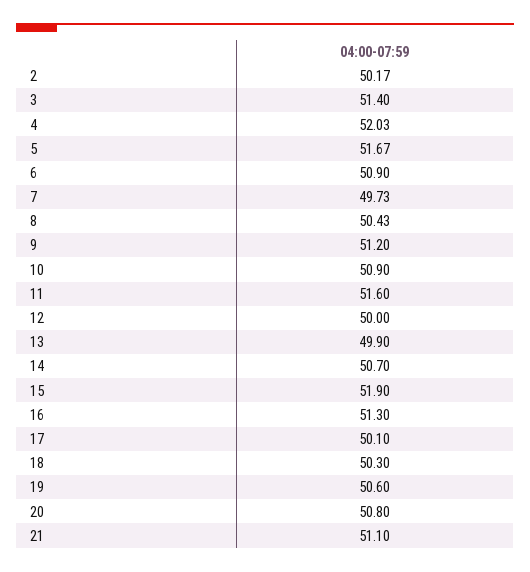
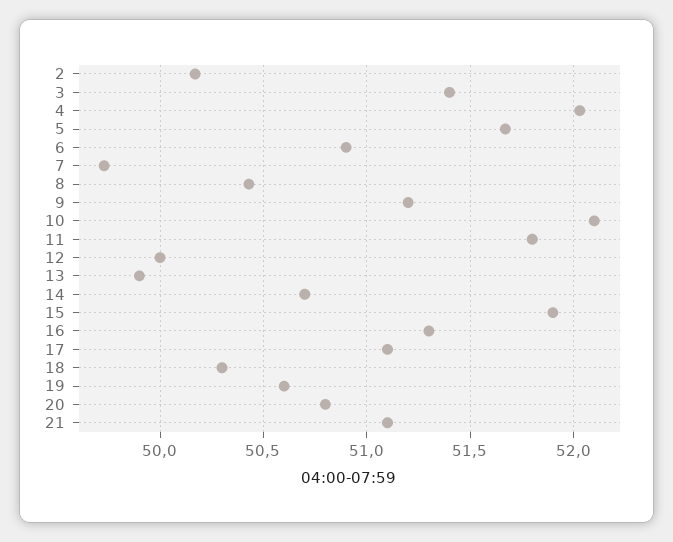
  {
    "2": 50.17,
    "3": 51.4,
    "4": 52.03,
    "5": 51.67,
    "6": 50.9,
    "7": 49.73,
    "8": 50.43,
    "9": 51.2,
-   "10": 50.9,
+   "10": 52.1,
-   "11": 51.6,
+   "11": 51.8,
    "12": 50,
    "13": 49.9,
    "14": 50.7,
    "15": 51.9,
    "16": 51.3,
-   "17": 50.1,
+   "17": 51.1,
    "18": 50.3,
    "19": 50.6,
    "20": 50.8,
    "21": 51.1
  }

